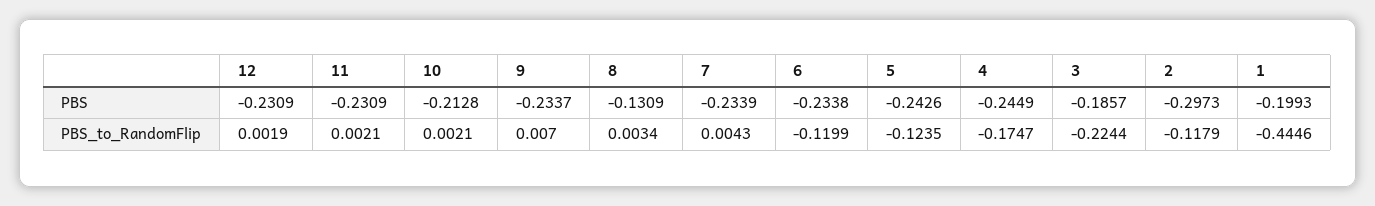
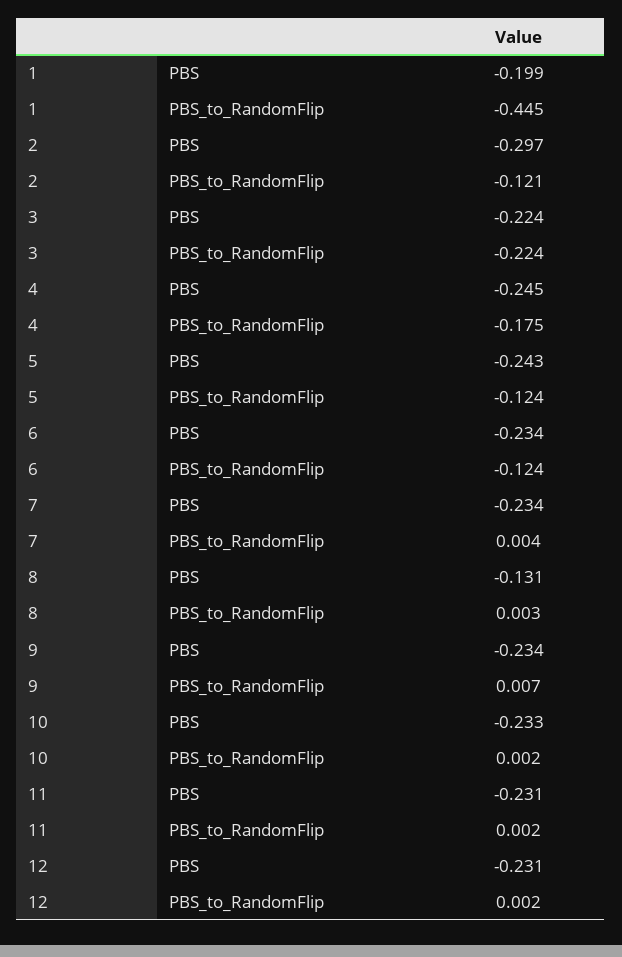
  {
    "12": {
      "PBS": -0.2309,
      "PBS_to_RandomFlip": 0.0019
    },
    "11": {
      "PBS": -0.2309,
      "PBS_to_RandomFlip": 0.0021
    },
    "10": {
-     "PBS": -0.2128,
+     "PBS": -0.233,
      "PBS_to_RandomFlip": 0.0021
    },
    "9": {
      "PBS": -0.2337,
      "PBS_to_RandomFlip": 0.007
    },
    "8": {
      "PBS": -0.1309,
      "PBS_to_RandomFlip": 0.0034
    },
    "7": {
      "PBS": -0.2339,
      "PBS_to_RandomFlip": 0.0043
    },
    "6": {
      "PBS": -0.2338,
-     "PBS_to_RandomFlip": -0.1199
+     "PBS_to_RandomFlip": -0.124
    },
    "5": {
      "PBS": -0.2426,
      "PBS_to_RandomFlip": -0.1235
    },
    "4": {
      "PBS": -0.2449,
      "PBS_to_RandomFlip": -0.1747
    },
    "3": {
-     "PBS": -0.1857,
+     "PBS": -0.224,
      "PBS_to_RandomFlip": -0.2244
    },
    "2": {
      "PBS": -0.2973,
-     "PBS_to_RandomFlip": -0.1179
+     "PBS_to_RandomFlip": -0.121
    },
    "1": {
      "PBS": -0.1993,
      "PBS_to_RandomFlip": -0.4446
    }
  }

